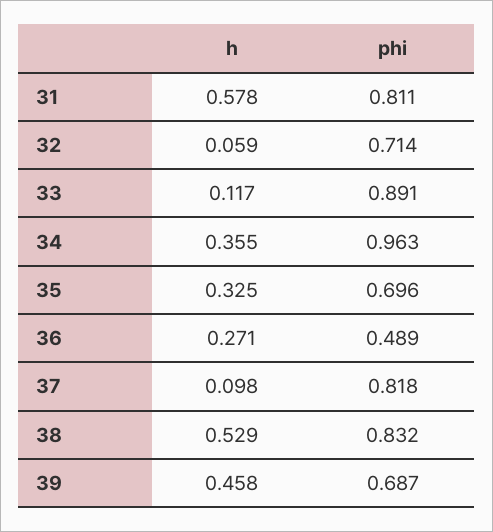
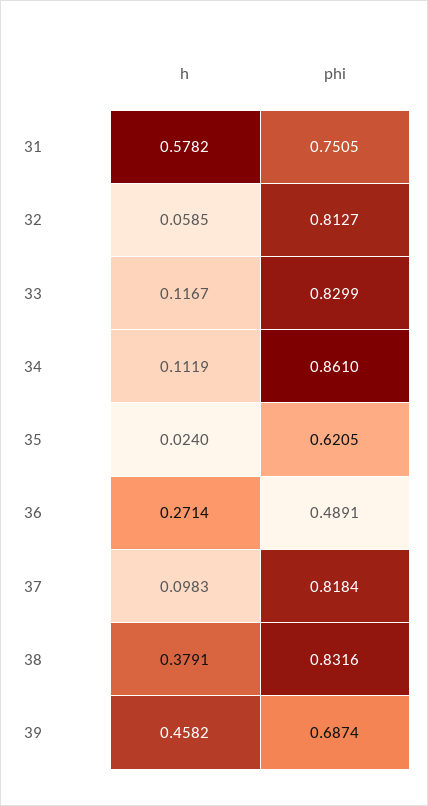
  {
    "h": {
      "31": 0.5782,
      "32": 0.0585,
      "33": 0.1167,
-     "34": 0.355,
+     "34": 0.1119,
-     "35": 0.325,
+     "35": 0.024,
      "36": 0.2714,
      "37": 0.0983,
-     "38": 0.529,
+     "38": 0.3791,
      "39": 0.4582
    },
    "phi": {
-     "31": 0.811,
+     "31": 0.7505,
-     "32": 0.714,
+     "32": 0.8127,
-     "33": 0.891,
+     "33": 0.8299,
-     "34": 0.963,
+     "34": 0.861,
-     "35": 0.696,
+     "35": 0.6205,
      "36": 0.4891,
      "37": 0.8184,
      "38": 0.8316,
      "39": 0.6874
    }
  }

